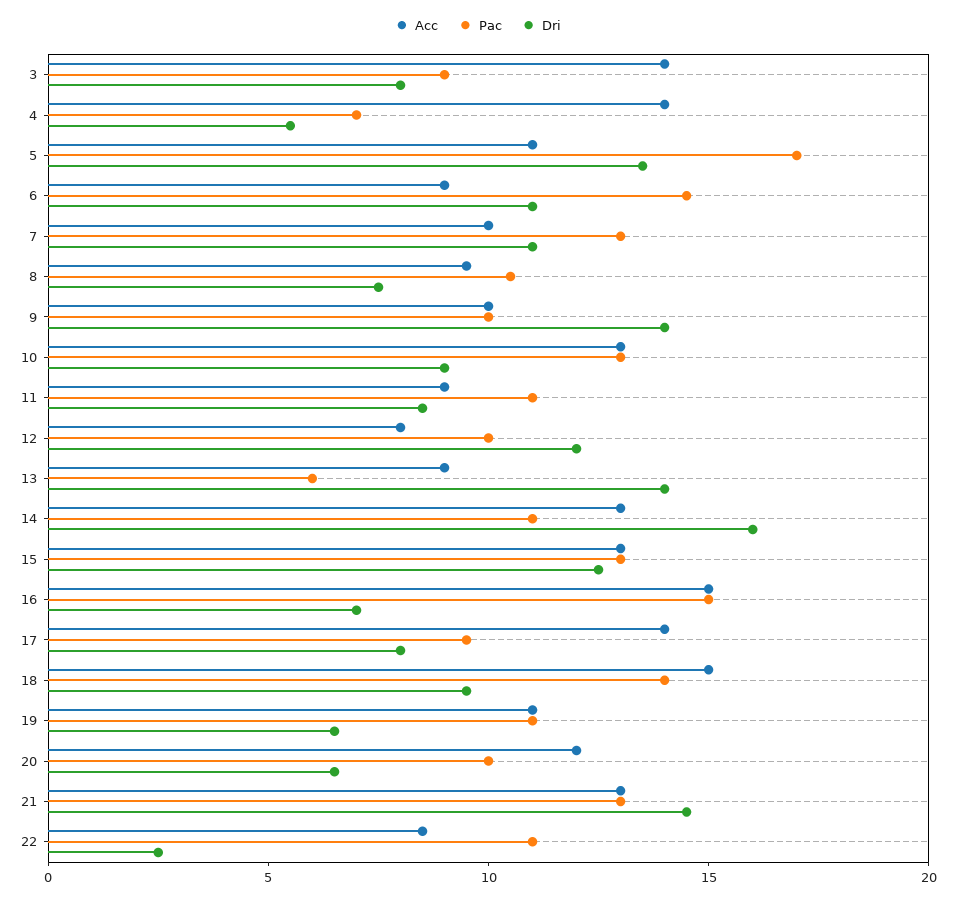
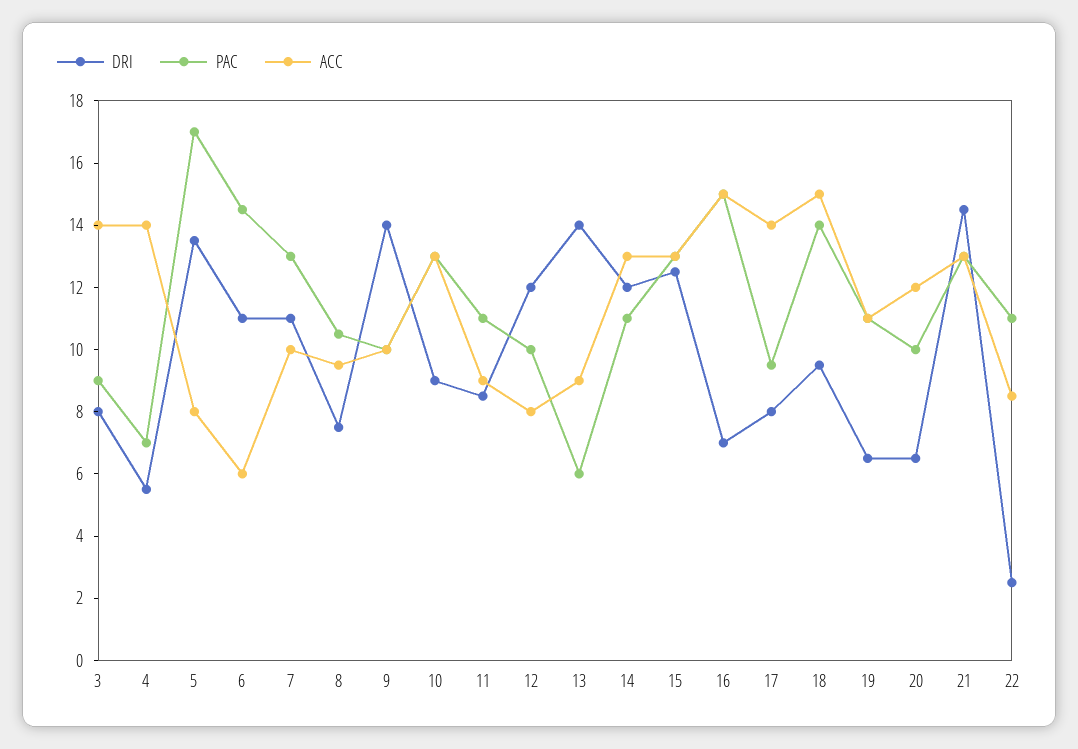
  {
    "Acc": {
      "3": 14,
      "4": 14,
-     "5": 11,
+     "5": 8,
-     "6": 9,
+     "6": 6,
      "7": 10,
      "8": 9.5,
      "9": 10,
      "10": 13,
      "11": 9,
      "12": 8,
      "13": 9,
      "14": 13,
      "15": 13,
      "16": 15,
      "17": 14,
      "18": 15,
      "19": 11,
      "20": 12,
      "21": 13,
      "22": 8.5
    },
    "Pac": {
      "3": 9,
      "4": 7,
      "5": 17,
      "6": 14.5,
      "7": 13,
      "8": 10.5,
      "9": 10,
      "10": 13,
      "11": 11,
      "12": 10,
      "13": 6,
      "14": 11,
      "15": 13,
      "16": 15,
      "17": 9.5,
      "18": 14,
      "19": 11,
      "20": 10,
      "21": 13,
      "22": 11
    },
    "Dri": {
      "3": 8,
      "4": 5.5,
      "5": 13.5,
      "6": 11,
      "7": 11,
      "8": 7.5,
      "9": 14,
      "10": 9,
      "11": 8.5,
      "12": 12,
      "13": 14,
-     "14": 16,
+     "14": 12,
      "15": 12.5,
      "16": 7,
      "17": 8,
      "18": 9.5,
      "19": 6.5,
      "20": 6.5,
      "21": 14.5,
      "22": 2.5
    }
  }

